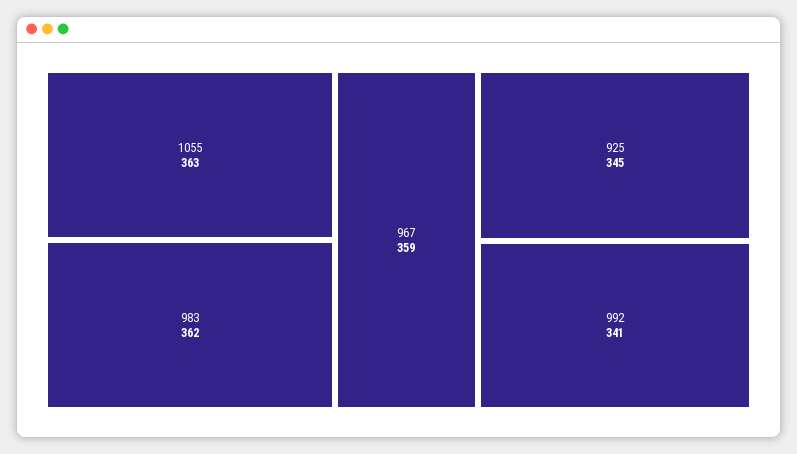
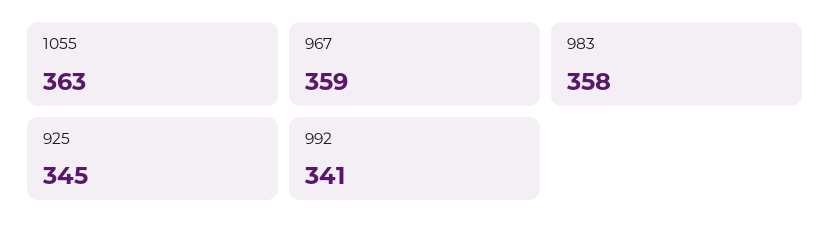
  {
    "1055": 363,
-   "983": 362,
+   "983": 358,
    "967": 359,
    "925": 345,
    "992": 341
  }

